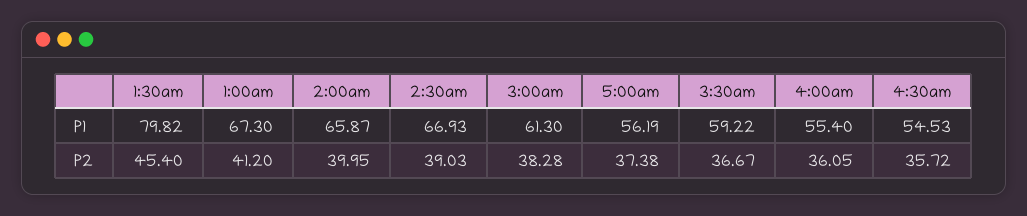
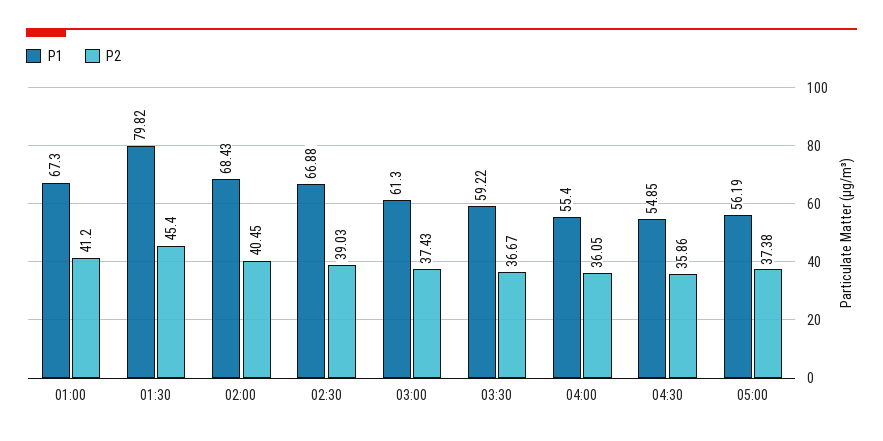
  {
    "P1": {
      "1:30am": 79.82,
      "1:00am": 67.3,
-     "2:00am": 65.87,
+     "2:00am": 68.43,
-     "2:30am": 66.93,
+     "2:30am": 66.88,
      "3:00am": 61.3,
      "5:00am": 56.19,
      "3:30am": 59.22,
      "4:00am": 55.4,
-     "4:30am": 54.53
+     "4:30am": 54.85
    },
    "P2": {
      "1:30am": 45.4,
      "1:00am": 41.2,
-     "2:00am": 39.95,
+     "2:00am": 40.45,
      "2:30am": 39.03,
-     "3:00am": 38.28,
+     "3:00am": 37.43,
      "5:00am": 37.38,
      "3:30am": 36.67,
      "4:00am": 36.05,
-     "4:30am": 35.72
+     "4:30am": 35.86
    }
  }

